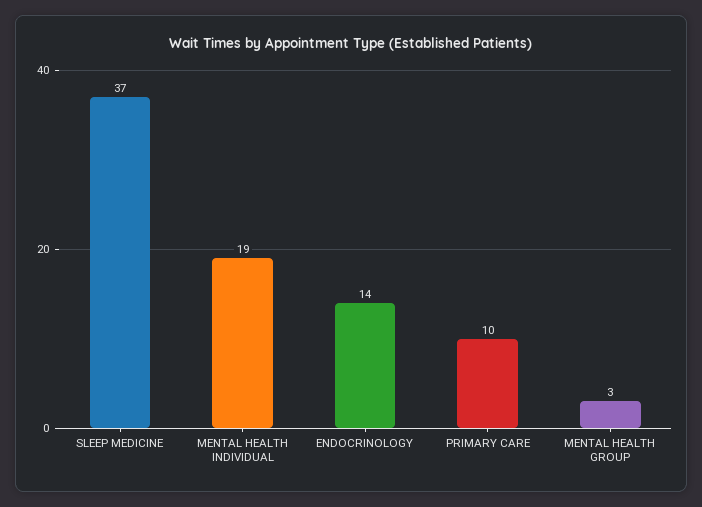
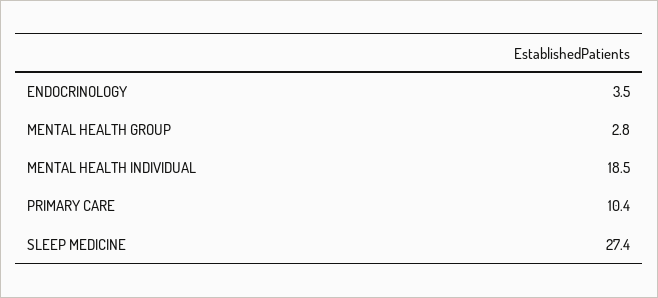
  {
-   "SLEEP MEDICINE": 37,
+   "SLEEP MEDICINE": 27.4,
    "MENTAL HEALTH INDIVIDUAL": 18.5,
-   "ENDOCRINOLOGY": 14,
+   "ENDOCRINOLOGY": 3.5,
    "PRIMARY CARE": 10.4,
    "MENTAL HEALTH GROUP": 2.8
  }

